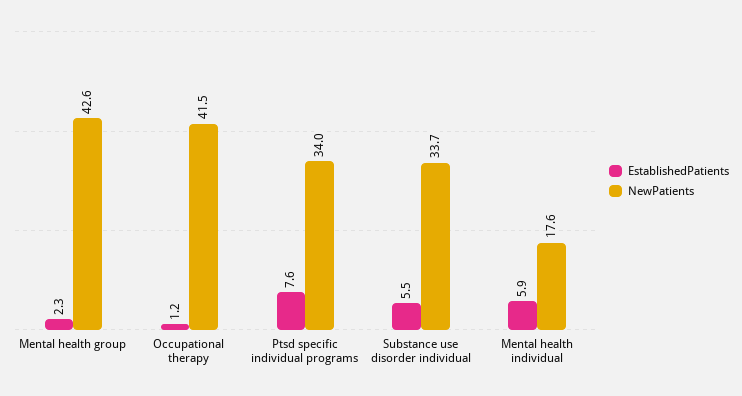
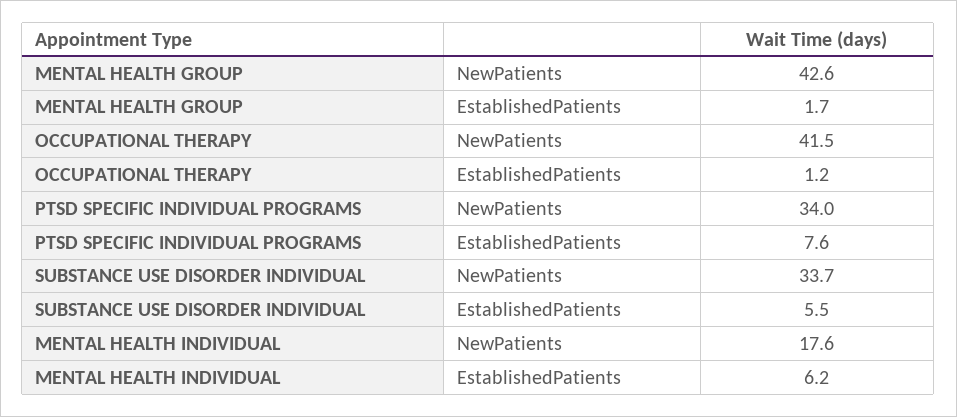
  {
    "EstablishedPatients": {
-     "Mental health group": 2.3,
+     "Mental health group": 1.7,
      "Occupational therapy": 1.2,
      "Ptsd specific individual programs": 7.6,
      "Substance use disorder individual": 5.5,
-     "Mental health individual": 5.9
+     "Mental health individual": 6.2
    },
    "NewPatients": {
      "Mental health group": 42.6,
      "Occupational therapy": 41.5,
      "Ptsd specific individual programs": 34,
      "Substance use disorder individual": 33.7,
      "Mental health individual": 17.6
    }
  }

